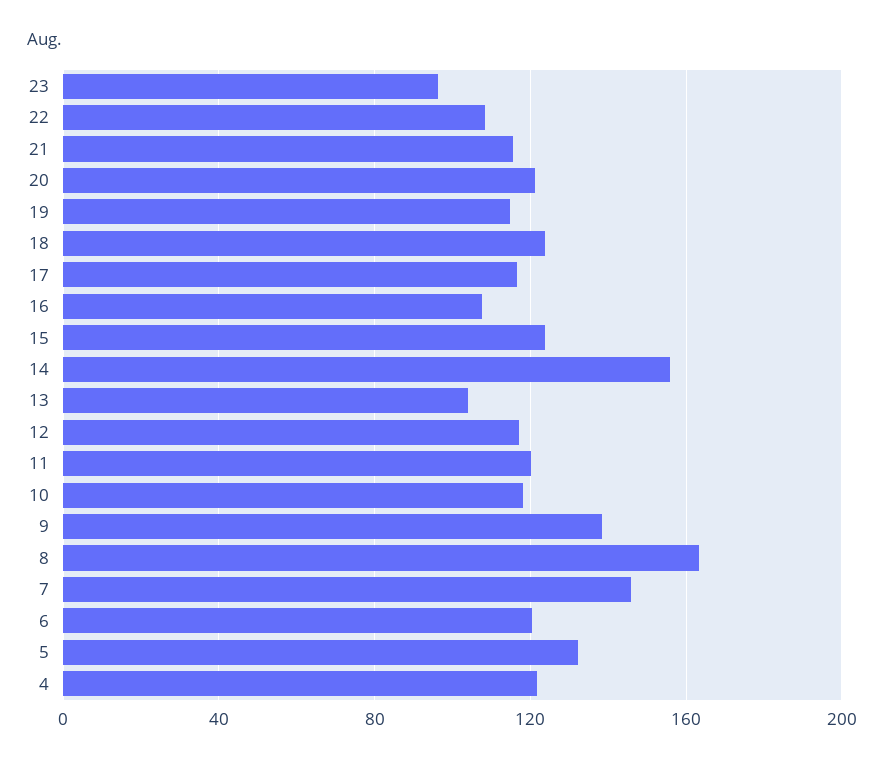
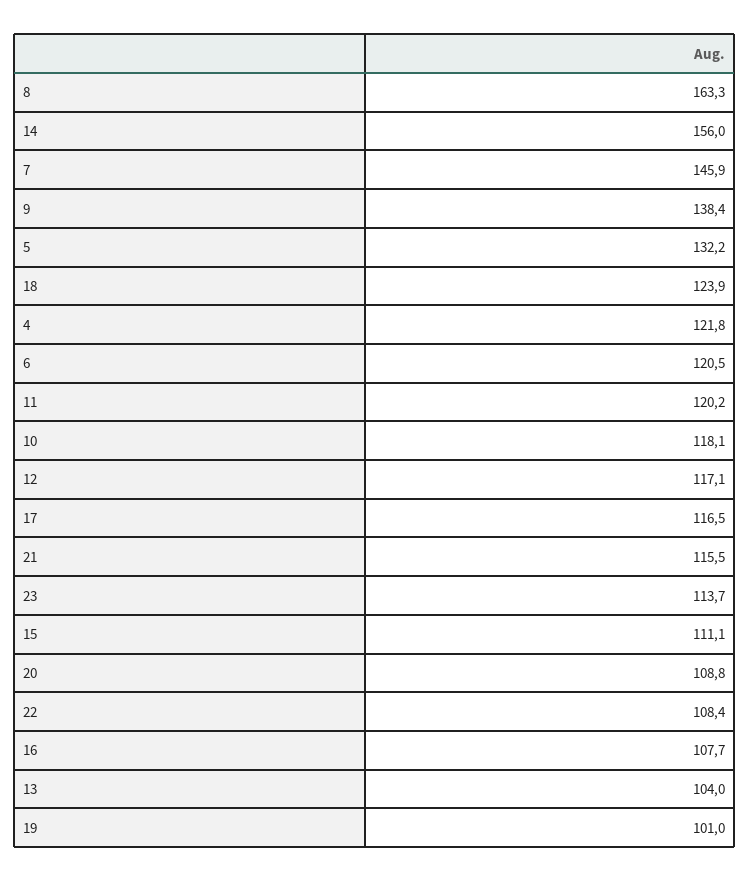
  {
-   "23": 95,
+   "23": 113.7,
    "22": 108.4,
    "21": 115.5,
-   "20": 120,
+   "20": 108.8,
-   "19": 115,
+   "19": 101,
    "18": 123.9,
    "17": 116.5,
    "16": 107.7,
-   "15": 125,
+   "15": 111.1,
    "14": 156,
    "13": 104,
    "12": 117.1,
    "11": 120.2,
    "10": 118.1,
    "9": 138.4,
    "8": 163.3,
    "7": 145.9,
    "6": 120.5,
    "5": 132.2,
    "4": 121.8
  }

